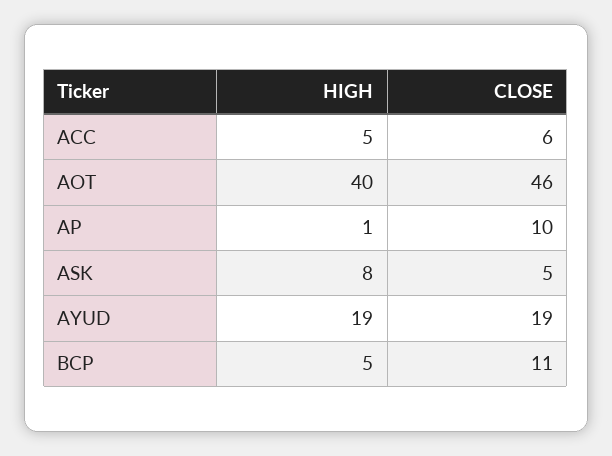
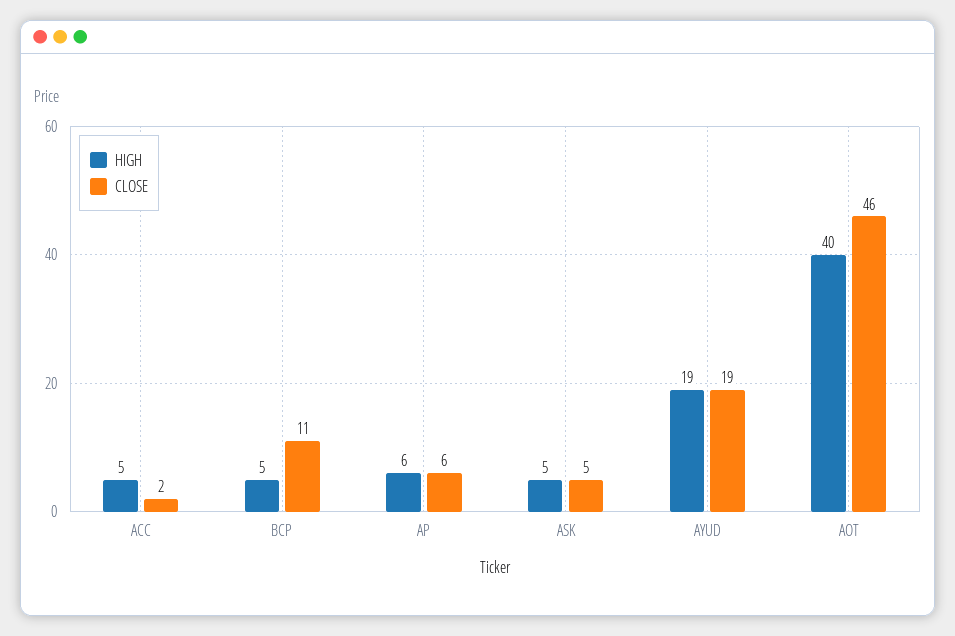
  {
    "HIGH": {
      "ACC": 5,
      "AOT": 40,
-     "AP": 1,
+     "AP": 6,
-     "ASK": 8,
+     "ASK": 5,
      "AYUD": 19,
      "BCP": 5
    },
    "CLOSE": {
-     "ACC": 6,
+     "ACC": 2,
      "AOT": 46,
-     "AP": 10,
+     "AP": 6,
      "ASK": 5,
      "AYUD": 19,
      "BCP": 11
    }
  }

